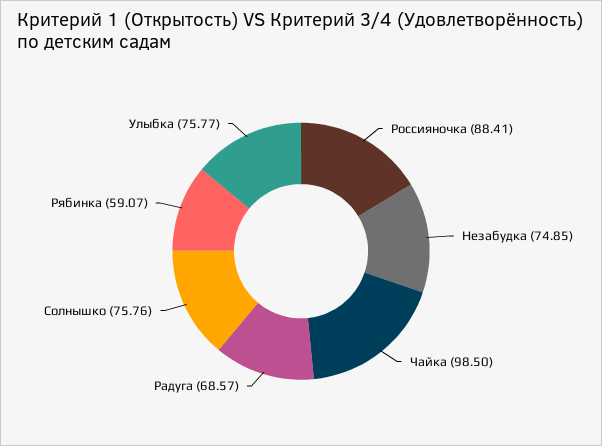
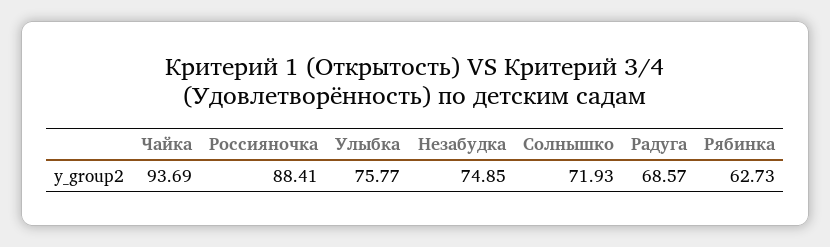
  {
    "Россияночка": 88.41,
    "Незабудка": 74.85,
-   "Чайка": 98.5,
+   "Чайка": 93.69,
    "Радуга": 68.57,
-   "Солнышко": 75.76,
+   "Солнышко": 71.93,
-   "Рябинка": 59.07,
+   "Рябинка": 62.73,
    "Улыбка": 75.77
  }

